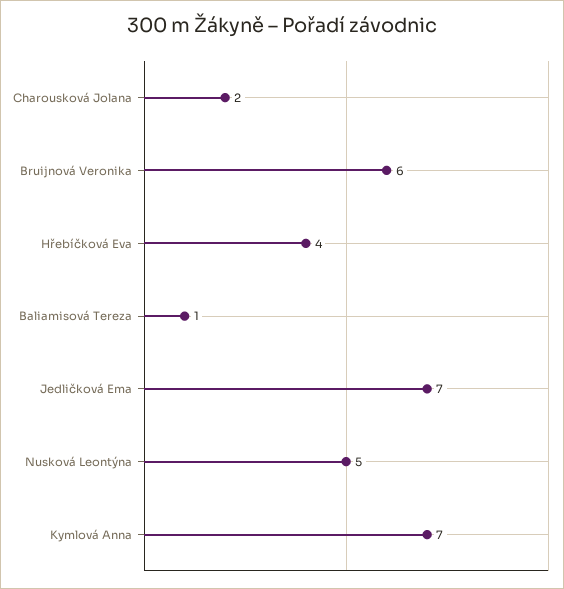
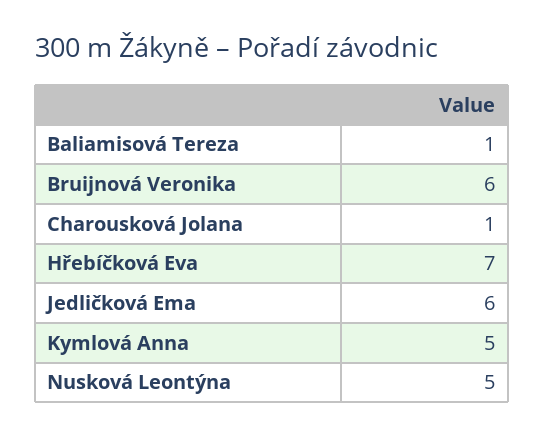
  {
-   "Charousková Jolana": 2,
+   "Charousková Jolana": 1,
    "Bruijnová Veronika": 6,
-   "Hřebíčková Eva": 4,
+   "Hřebíčková Eva": 7,
    "Baliamisová Tereza": 1,
-   "Jedličková Ema": 7,
+   "Jedličková Ema": 6,
    "Nusková Leontýna": 5,
-   "Kymlová Anna": 7
+   "Kymlová Anna": 5
  }

